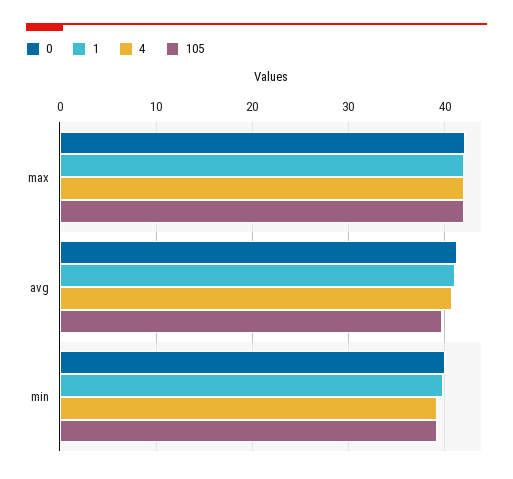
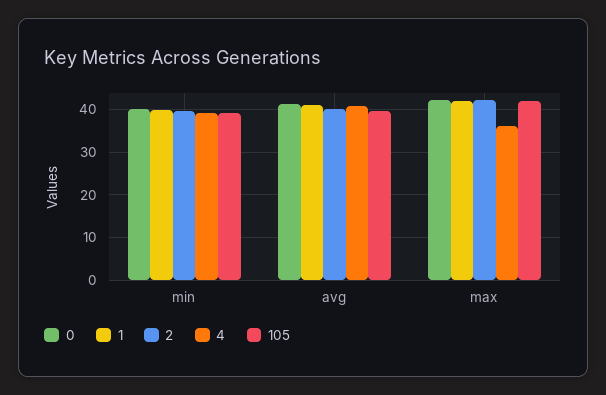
  {
    "0": {
      "max": 42,
      "avg": 41,
      "min": 40
    },
    "1": {
      "max": 42,
      "avg": 41,
      "min": 40
    },
    "4": {
-     "max": 42,
+     "max": 36,
      "avg": 41,
      "min": 39
    },
    "105": {
      "max": 42,
      "avg": 40,
      "min": 39
-   }
+   },
+   "2": {
+     "min": 40,
+     "avg": 40,
+     "max": 42
+   }
  }

